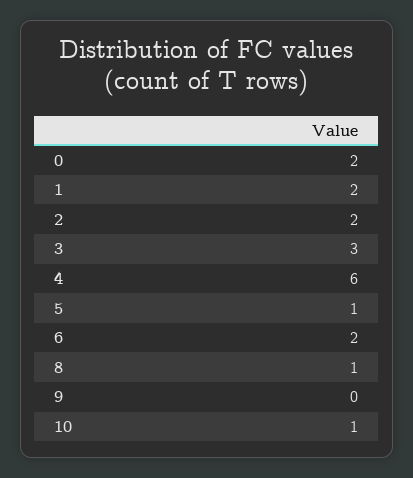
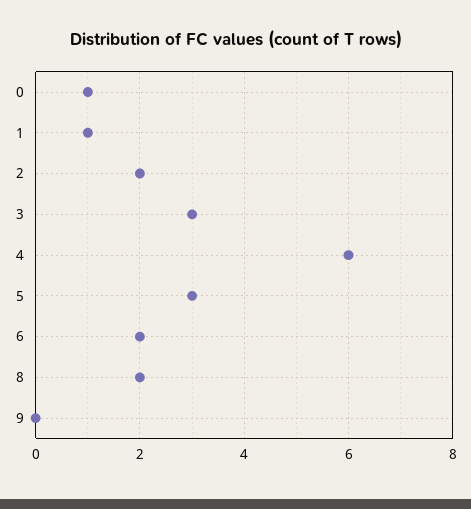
  {
-   "0": 2,
+   "0": 1,
-   "1": 2,
+   "1": 1,
    "2": 2,
    "3": 3,
    "4": 6,
-   "5": 1,
+   "5": 3,
    "6": 2,
-   "8": 1,
+   "8": 2,
-   "9": 0,
+   "9": 0
-   "10": 1
  }

